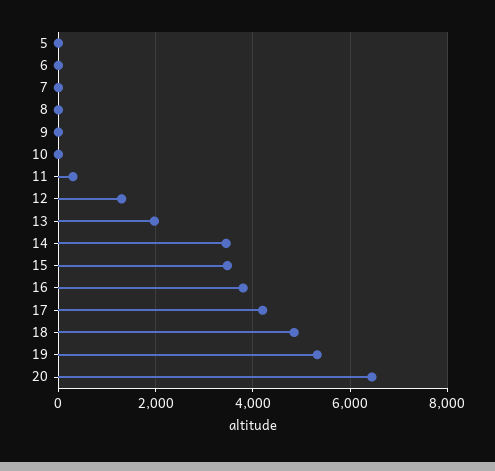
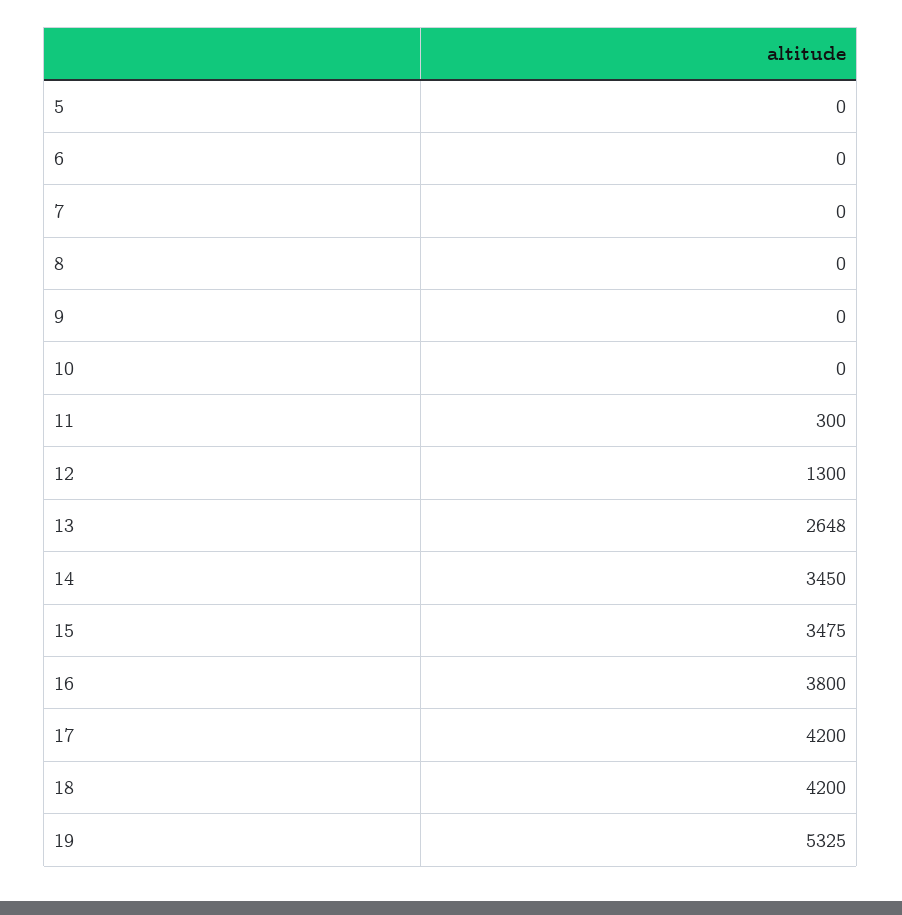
  {
    "5": 0,
    "6": 0,
    "7": 0,
    "8": 0,
    "9": 0,
    "10": 0,
    "11": 300,
    "12": 1300,
-   "13": 2000,
+   "13": 2648,
    "14": 3450,
    "15": 3475,
    "16": 3800,
    "17": 4200,
-   "18": 4800,
+   "18": 4200,
-   "19": 5325,
+   "19": 5325
-   "20": 6400
  }

